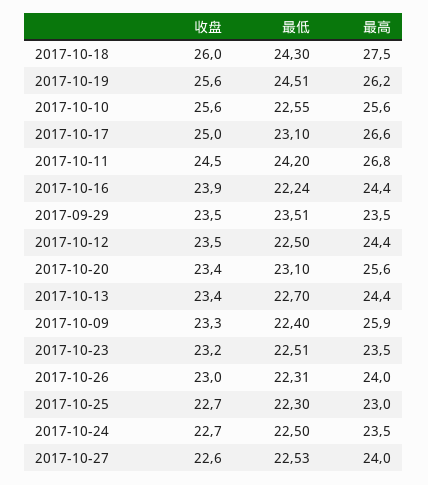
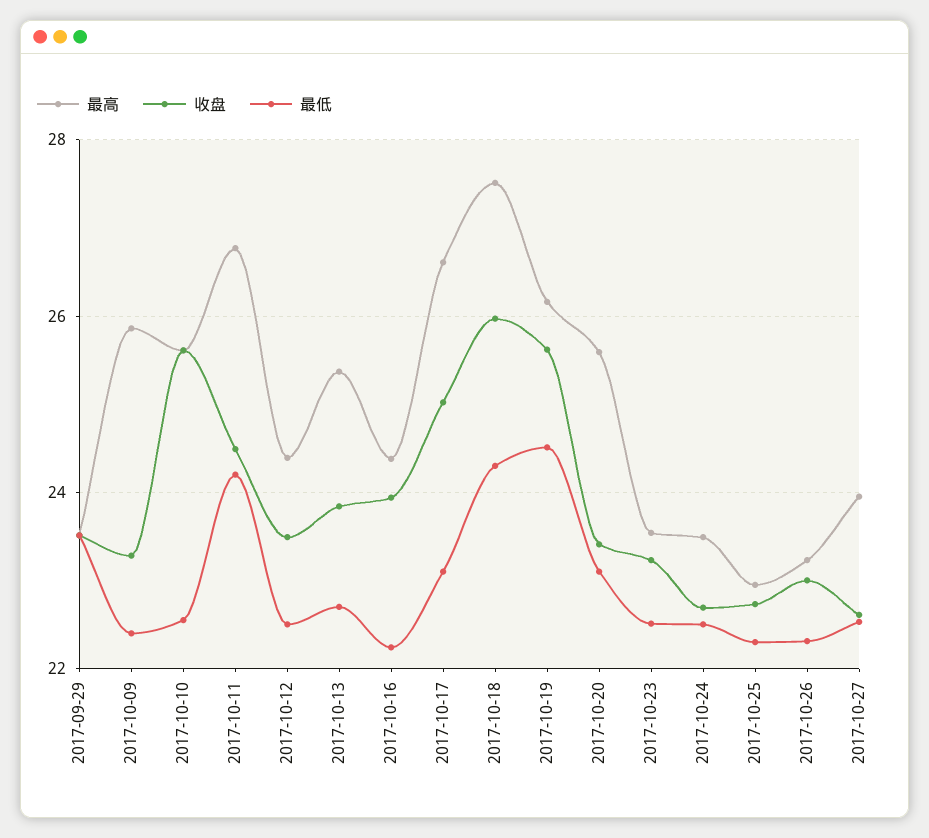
  {
    "收盘": {
      "2017-10-18": 26,
      "2017-10-19": 25.6,
      "2017-10-10": 25.6,
      "2017-10-17": 25,
      "2017-10-11": 24.5,
      "2017-10-16": 23.9,
      "2017-09-29": 23.5,
      "2017-10-12": 23.5,
      "2017-10-20": 23.4,
-     "2017-10-13": 23.4,
+     "2017-10-13": 23.8,
      "2017-10-09": 23.3,
      "2017-10-23": 23.2,
      "2017-10-26": 23,
      "2017-10-25": 22.7,
      "2017-10-24": 22.7,
      "2017-10-27": 22.6
    },
    "最低": {
      "2017-10-18": 24.3,
      "2017-10-19": 24.51,
      "2017-10-10": 22.55,
      "2017-10-17": 23.1,
      "2017-10-11": 24.2,
      "2017-10-16": 22.24,
      "2017-09-29": 23.51,
      "2017-10-12": 22.5,
      "2017-10-20": 23.1,
      "2017-10-13": 22.7,
      "2017-10-09": 22.4,
      "2017-10-23": 22.51,
      "2017-10-26": 22.31,
      "2017-10-25": 22.3,
      "2017-10-24": 22.5,
      "2017-10-27": 22.53
    },
    "最高": {
      "2017-10-18": 27.5,
      "2017-10-19": 26.2,
      "2017-10-10": 25.6,
      "2017-10-17": 26.6,
      "2017-10-11": 26.8,
      "2017-10-16": 24.4,
      "2017-09-29": 23.5,
      "2017-10-12": 24.4,
      "2017-10-20": 25.6,
-     "2017-10-13": 24.4,
+     "2017-10-13": 25.4,
      "2017-10-09": 25.9,
      "2017-10-23": 23.5,
-     "2017-10-26": 24,
+     "2017-10-26": 23.2,
      "2017-10-25": 23,
      "2017-10-24": 23.5,
      "2017-10-27": 24
    }
  }

